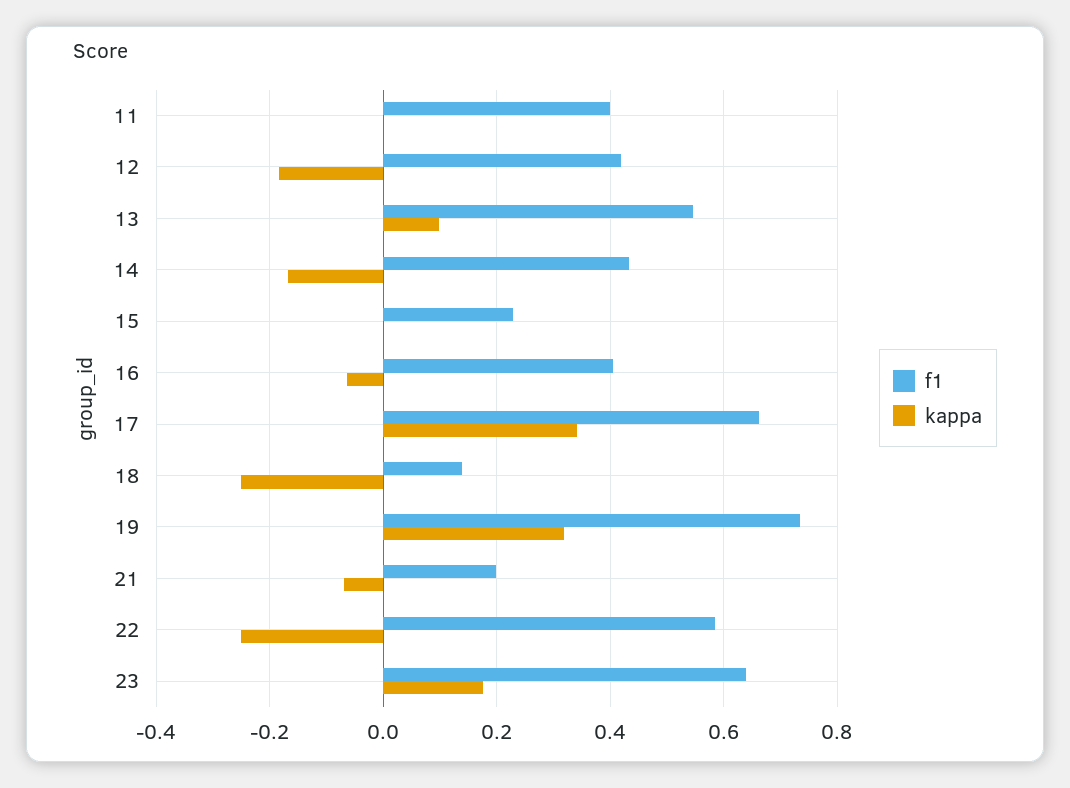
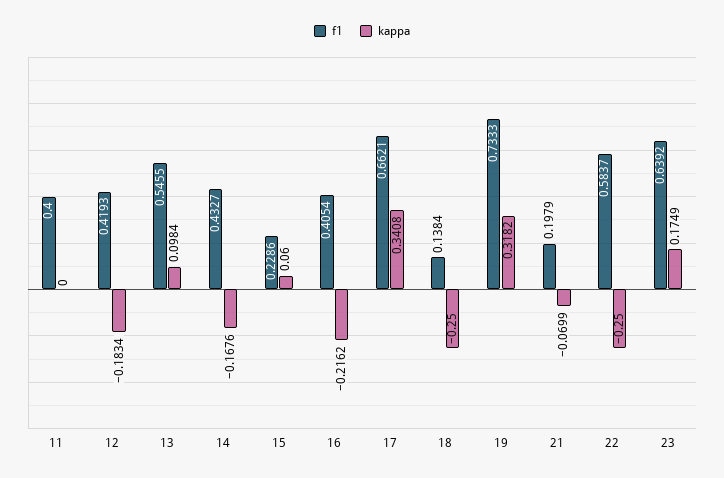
  {
    "f1": {
      "11": 0.4,
      "12": 0.4193,
      "13": 0.5455,
      "14": 0.4327,
      "15": 0.2286,
      "16": 0.4054,
      "17": 0.6621,
      "18": 0.1384,
      "19": 0.7333,
      "21": 0.1979,
      "22": 0.5837,
      "23": 0.6392
    },
    "kappa": {
      "11": 0,
      "12": -0.1834,
      "13": 0.0984,
      "14": -0.1676,
-     "15": 0,
+     "15": 0.06,
-     "16": -0.06,
+     "16": -0.2162,
      "17": 0.3408,
      "18": -0.25,
      "19": 0.3182,
      "21": -0.0699,
      "22": -0.25,
      "23": 0.1749
    }
  }

